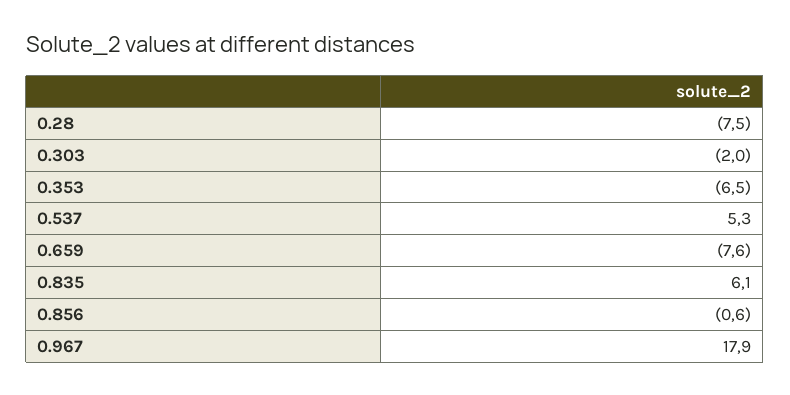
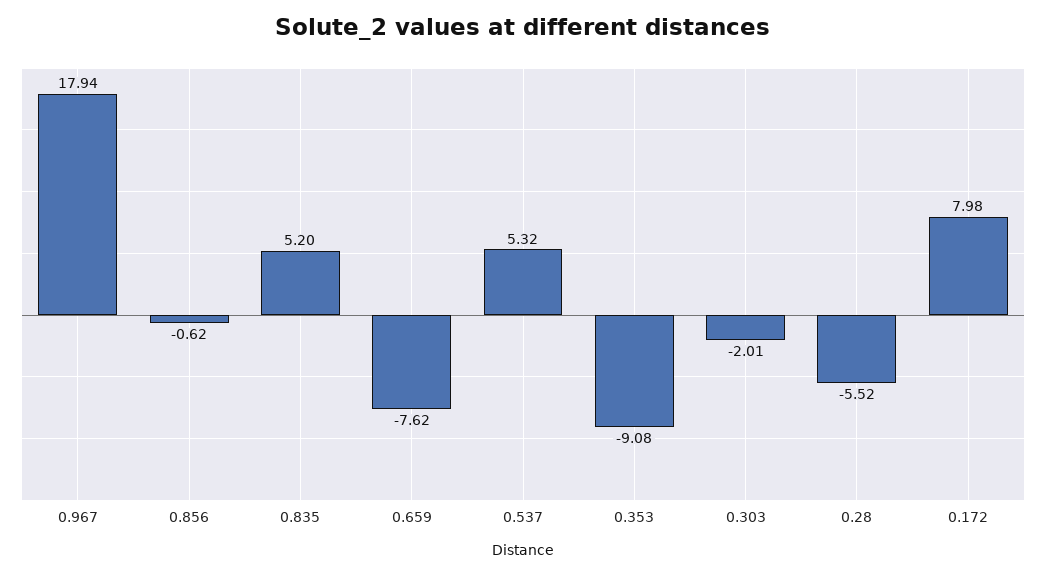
  {
-   "0.28": -7.5,
+   "0.28": -5.52,
    "0.303": -2.01,
-   "0.353": -6.5,
+   "0.353": -9.08,
    "0.537": 5.32,
    "0.659": -7.62,
-   "0.835": 6.1,
+   "0.835": 5.2,
    "0.856": -0.62,
-   "0.967": 17.94
+   "0.967": 17.94,
+   "0.172": 7.98
  }

